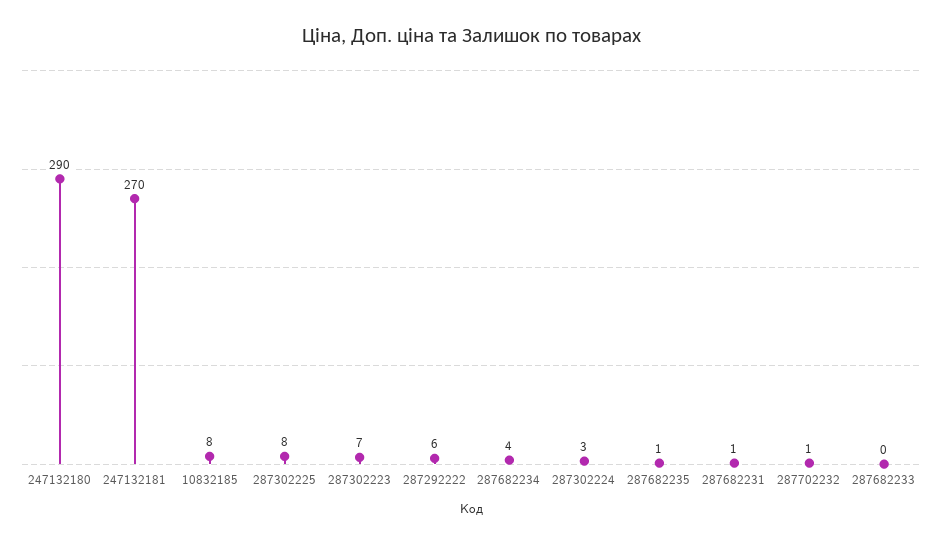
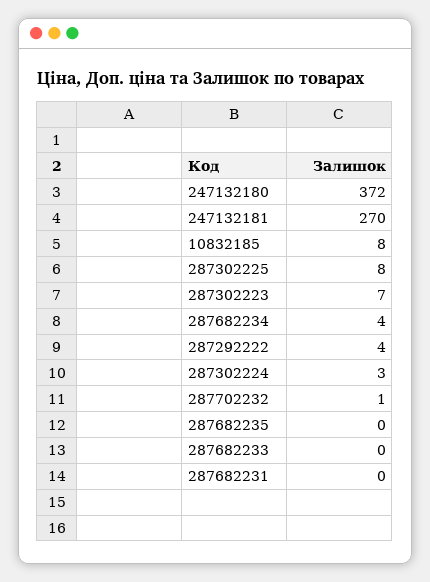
  {
-   "247132180": 290,
+   "247132180": 372,
    "247132181": 270,
    "10832185": 8,
    "287302225": 8,
    "287302223": 7,
-   "287292222": 6,
+   "287292222": 4,
    "287682234": 4,
    "287302224": 3,
-   "287682235": 1,
+   "287682235": 0,
-   "287682231": 1,
+   "287682231": 0,
    "287702232": 1,
    "287682233": 0
  }

